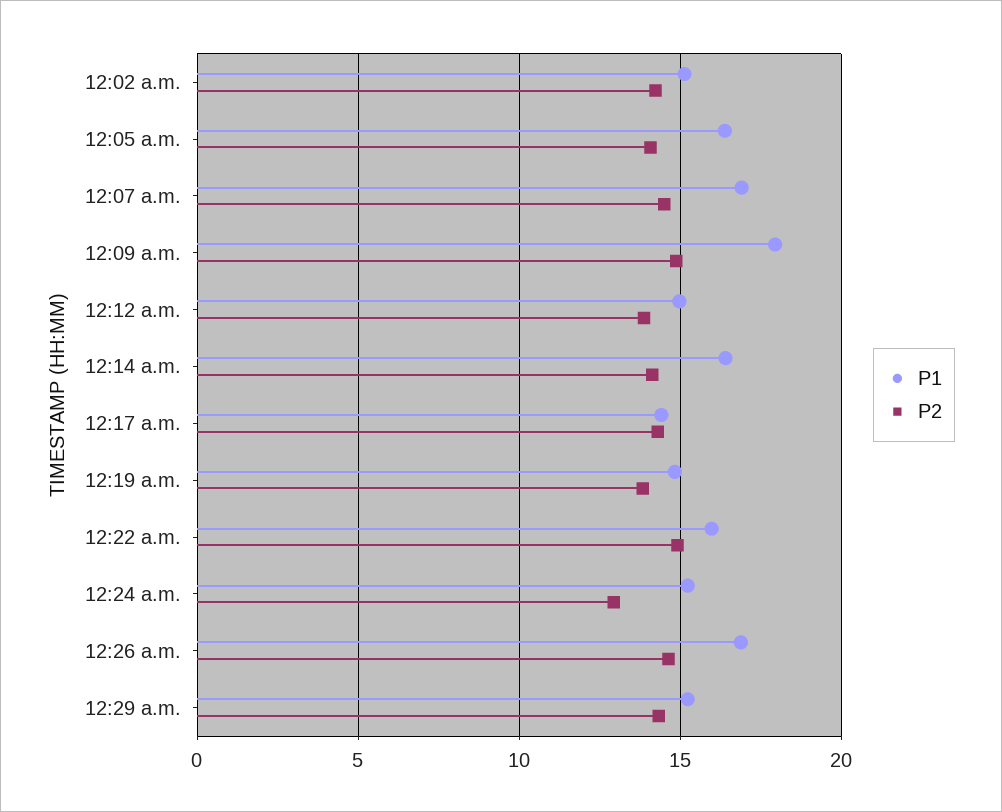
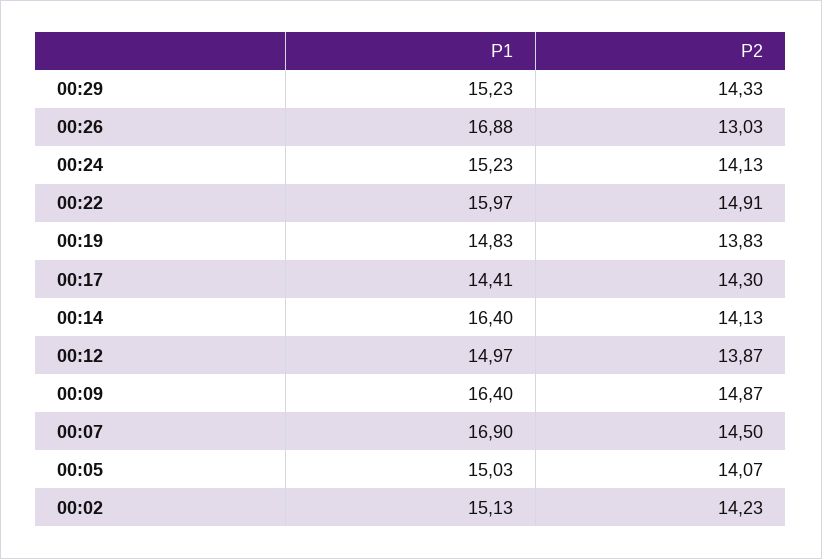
  {
    "P1": {
      "12:02 a.m.": 15.13,
-     "12:05 a.m.": 16.5,
+     "12:05 a.m.": 15.03,
      "12:07 a.m.": 16.9,
-     "12:09 a.m.": 18,
+     "12:09 a.m.": 16.4,
      "12:12 a.m.": 14.97,
      "12:14 a.m.": 16.4,
      "12:17 a.m.": 14.41,
      "12:19 a.m.": 14.83,
      "12:22 a.m.": 15.97,
      "12:24 a.m.": 15.23,
      "12:26 a.m.": 16.88,
      "12:29 a.m.": 15.23
    },
    "P2": {
      "12:02 a.m.": 14.23,
      "12:05 a.m.": 14.07,
      "12:07 a.m.": 14.5,
      "12:09 a.m.": 14.87,
      "12:12 a.m.": 13.87,
      "12:14 a.m.": 14.13,
      "12:17 a.m.": 14.3,
      "12:19 a.m.": 13.83,
      "12:22 a.m.": 14.91,
-     "12:24 a.m.": 13,
+     "12:24 a.m.": 14.13,
-     "12:26 a.m.": 14.5,
+     "12:26 a.m.": 13.03,
      "12:29 a.m.": 14.33
    }
  }

